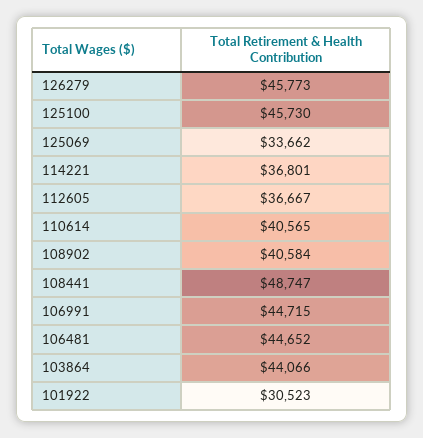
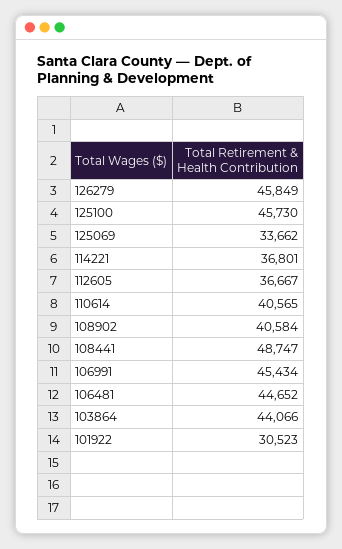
  {
-   "126279": 45773,
+   "126279": 45849,
    "125100": 45730,
    "125069": 33662,
    "114221": 36801,
    "112605": 36667,
    "110614": 40565,
    "108902": 40584,
    "108441": 48747,
-   "106991": 44715,
+   "106991": 45434,
    "106481": 44652,
    "103864": 44066,
    "101922": 30523
  }

